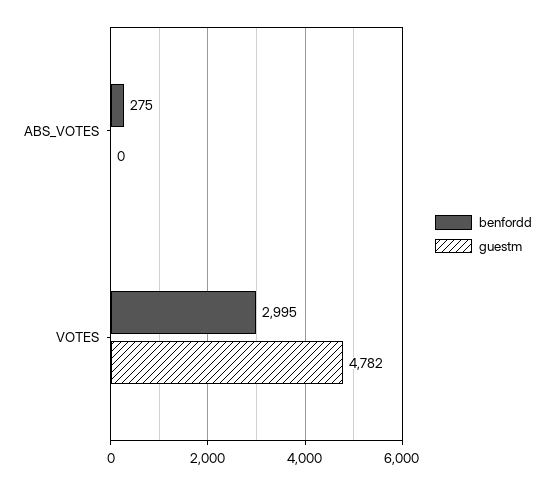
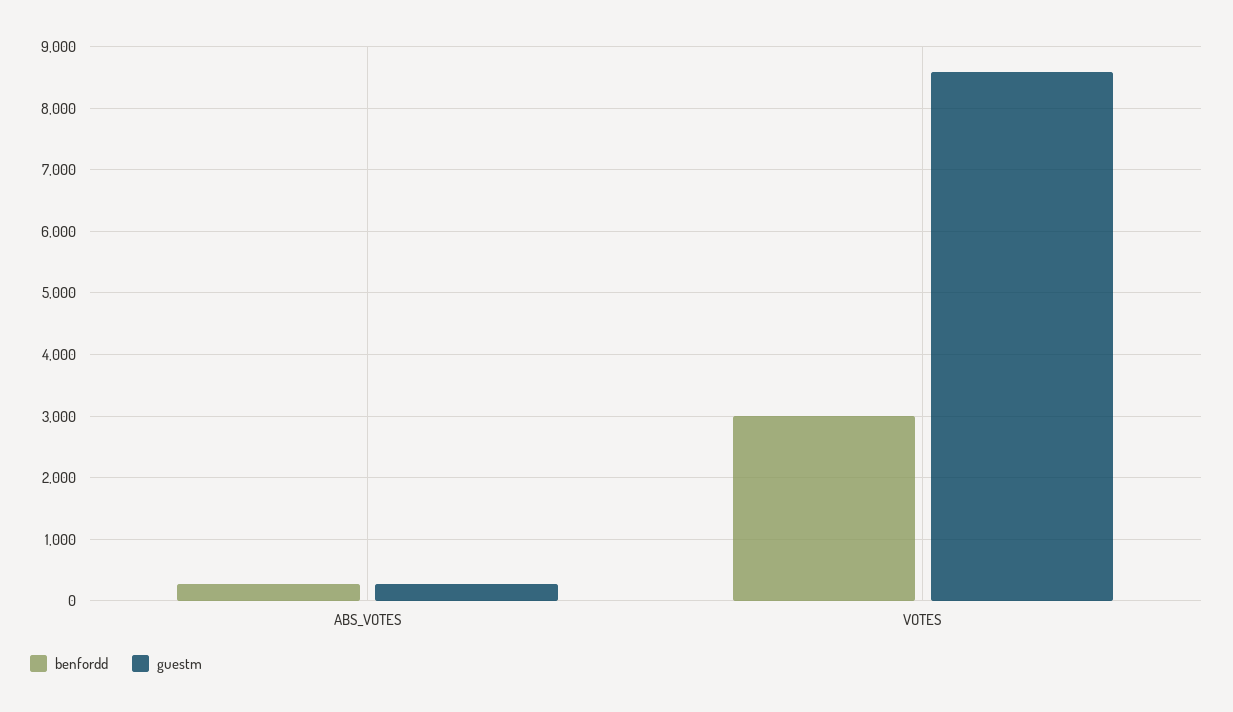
  {
    "benfordd": {
      "ABS_VOTES": 275,
      "VOTES": 2995
    },
    "guestm": {
-     "ABS_VOTES": 0,
+     "ABS_VOTES": 300,
-     "VOTES": 4782
+     "VOTES": 8600
    }
  }

